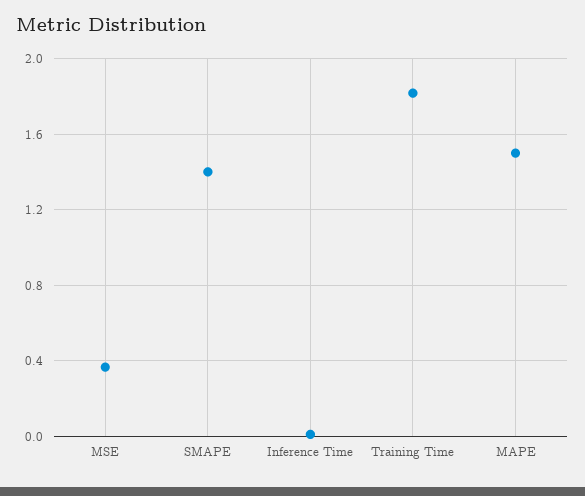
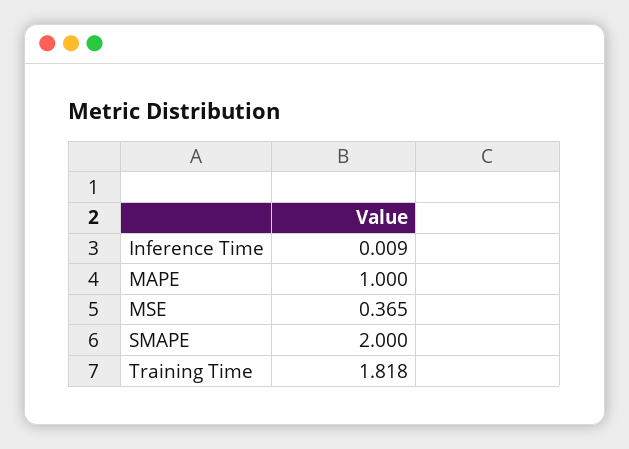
  {
    "MSE": 0.365,
-   "SMAPE": 1.4,
+   "SMAPE": 2,
    "Inference Time": 0.009,
    "Training Time": 1.818,
-   "MAPE": 1.5
+   "MAPE": 1
  }

